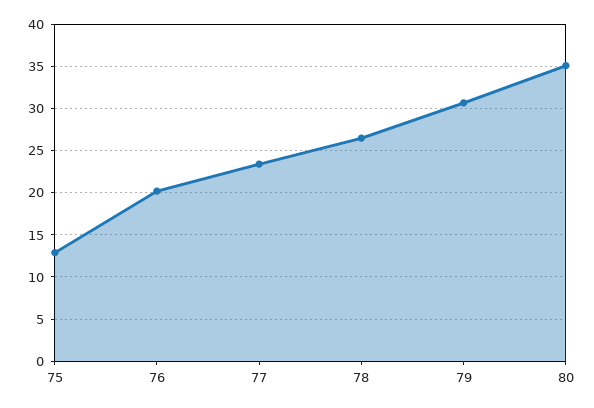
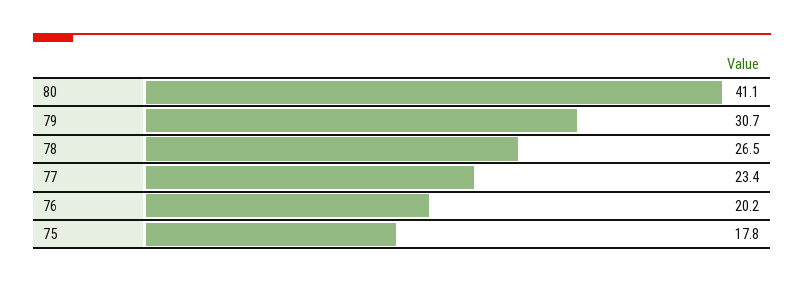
  {
-   "75": 13,
+   "75": 17.8,
    "76": 20.2,
    "77": 23.4,
    "78": 26.5,
    "79": 30.7,
-   "80": 35
+   "80": 41.1
  }

